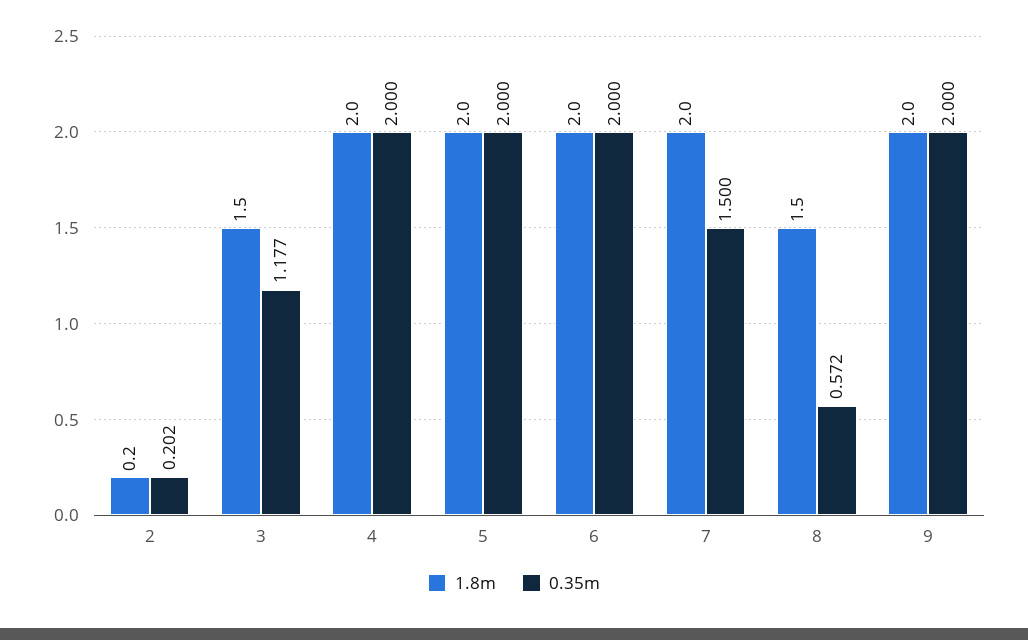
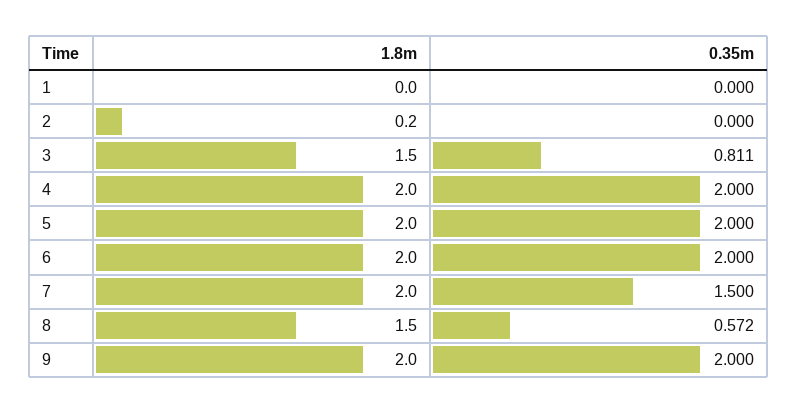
  {
    "1.8m": {
      "2": 0.2,
      "3": 1.5,
      "4": 2,
      "5": 2,
      "6": 2,
      "7": 2,
      "8": 1.5,
-     "9": 2
+     "9": 2,
+     "1": 0
    },
    "0.35m": {
-     "2": 0.202,
+     "2": 0,
-     "3": 1.177,
+     "3": 0.811,
      "4": 2,
      "5": 2,
      "6": 2,
      "7": 1.5,
      "8": 0.572,
-     "9": 2
+     "9": 2,
+     "1": 0
    }
  }

